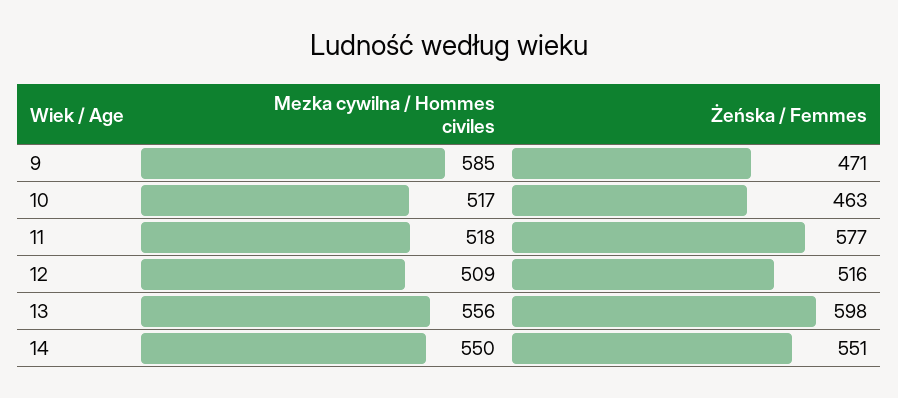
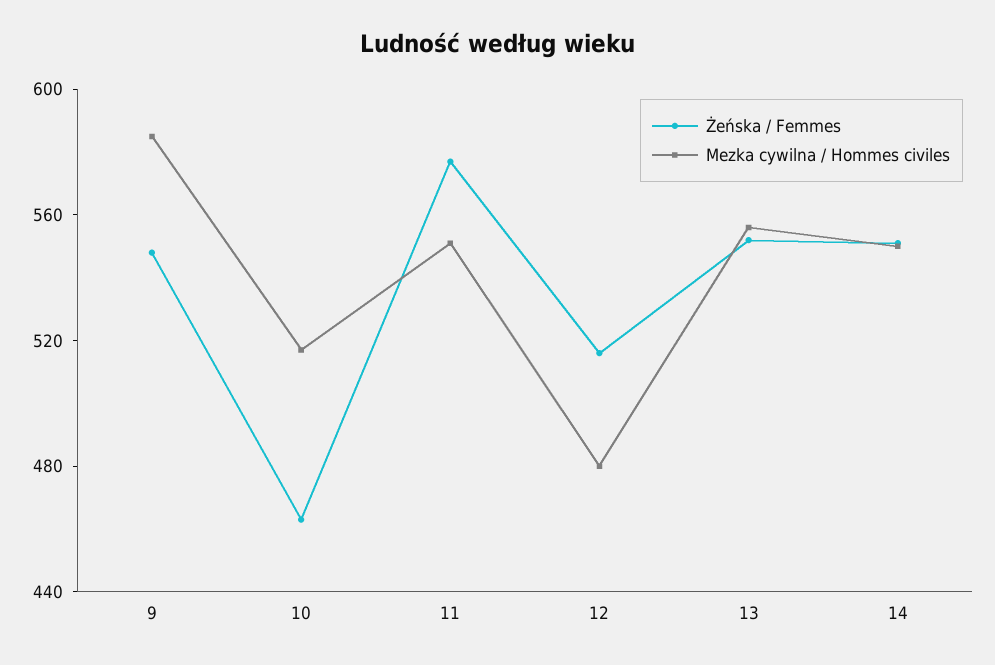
  {
    "Mezka cywilna / Hommes civiles": {
      "9": 585,
      "10": 517,
-     "11": 518,
+     "11": 550,
-     "12": 509,
+     "12": 480,
      "13": 556,
      "14": 550
    },
    "Żeńska / Femmes": {
-     "9": 471,
+     "9": 550,
      "10": 463,
      "11": 577,
      "12": 516,
-     "13": 598,
+     "13": 550,
      "14": 551
    }
  }

